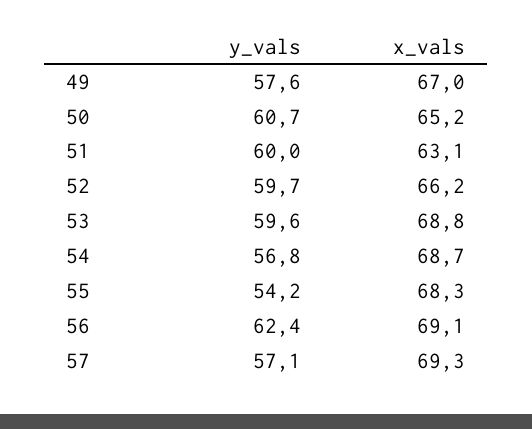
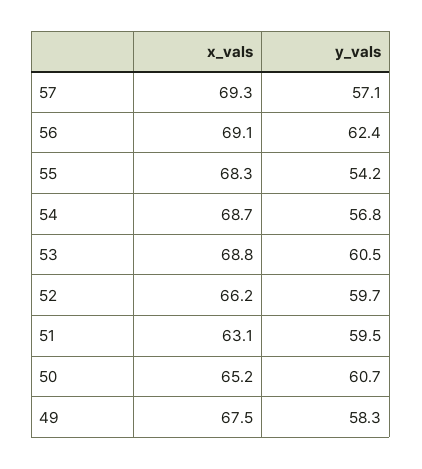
  {
    "y_vals": {
-     "49": 57.6,
+     "49": 58.3,
      "50": 60.7,
-     "51": 60,
+     "51": 59.5,
      "52": 59.7,
-     "53": 59.6,
+     "53": 60.5,
      "54": 56.8,
      "55": 54.2,
      "56": 62.4,
      "57": 57.1
    },
    "x_vals": {
-     "49": 67,
+     "49": 67.5,
      "50": 65.2,
      "51": 63.1,
      "52": 66.2,
      "53": 68.8,
      "54": 68.7,
      "55": 68.3,
      "56": 69.1,
      "57": 69.3
    }
  }

